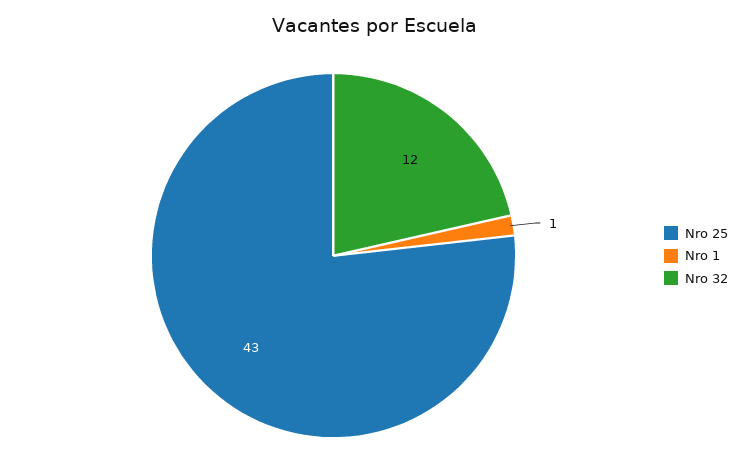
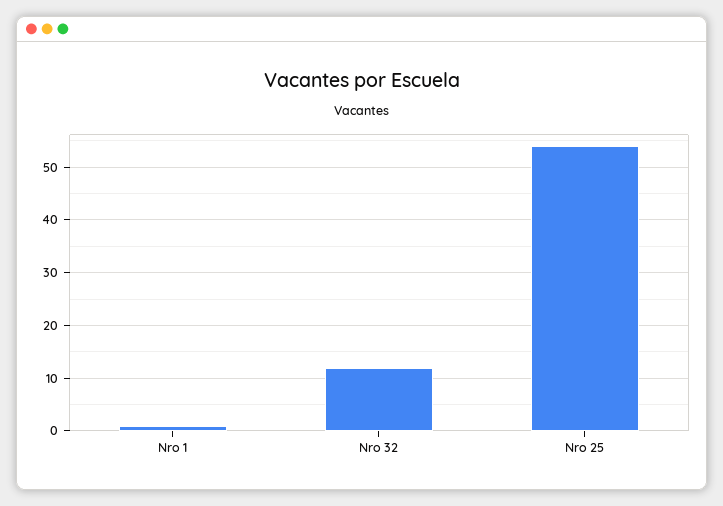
  {
-   "Nro 25": 43,
+   "Nro 25": 55,
    "Nro 1": 1,
    "Nro 32": 12
  }

